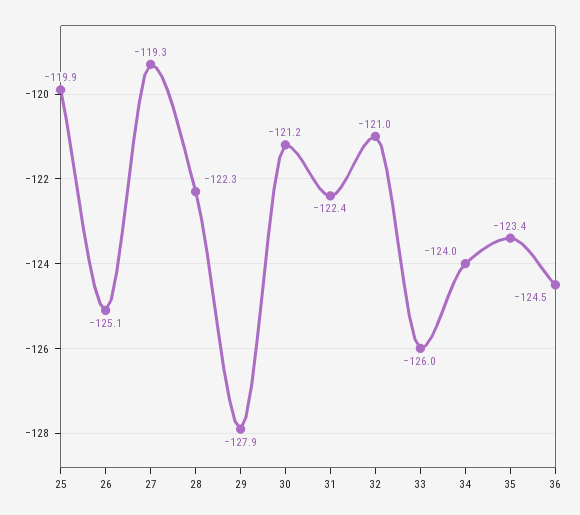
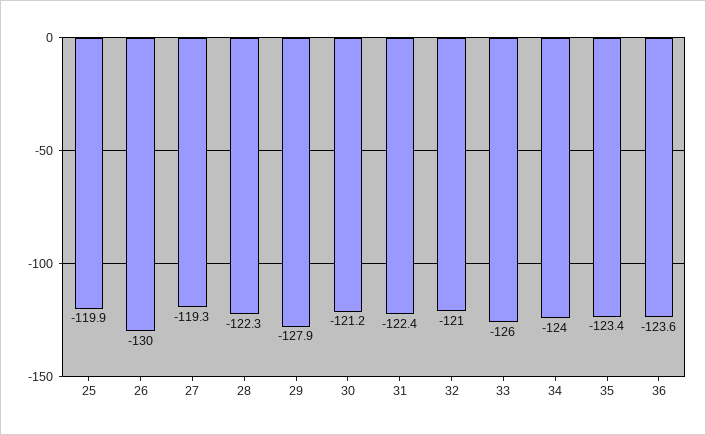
  {
    "25": -119.9,
-   "26": -125.1,
+   "26": -130,
    "27": -119.3,
    "28": -122.3,
    "29": -127.9,
    "30": -121.2,
    "31": -122.4,
    "32": -121,
    "33": -126,
    "34": -124,
    "35": -123.4,
-   "36": -124.5
+   "36": -123.6
  }

